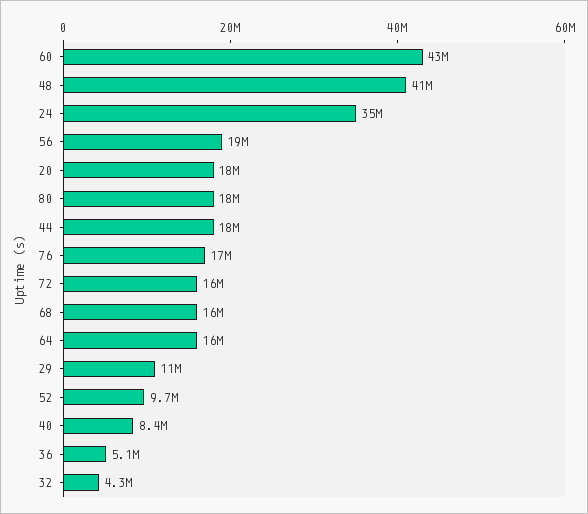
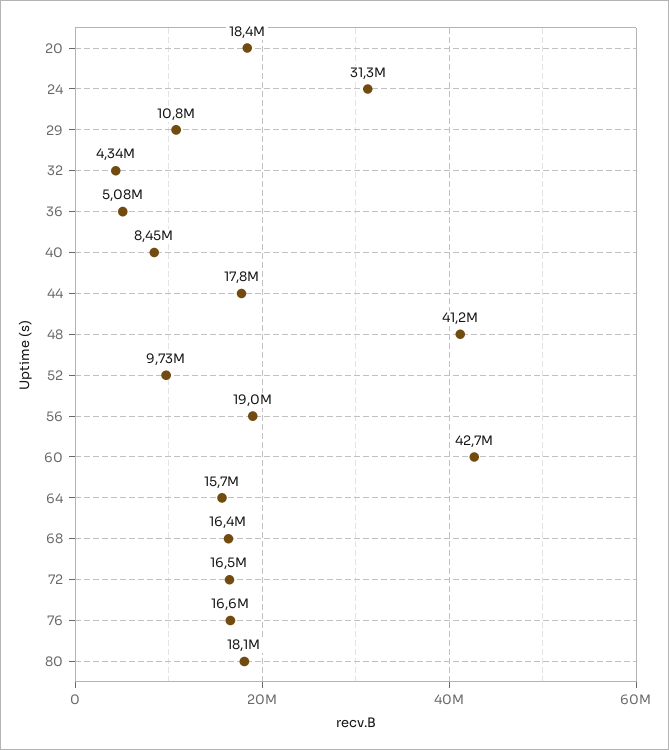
  {
    "60": 42700000,
    "48": 41200000,
-   "24": 35000000,
+   "24": 31300000,
    "56": 19000000,
    "20": 18400000,
    "80": 18100000,
    "44": 17800000,
    "76": 16600000,
    "72": 16500000,
    "68": 16400000,
    "64": 15700000,
    "29": 10800000,
    "52": 9730000,
    "40": 8450000,
    "36": 5080000,
    "32": 4340000
  }

